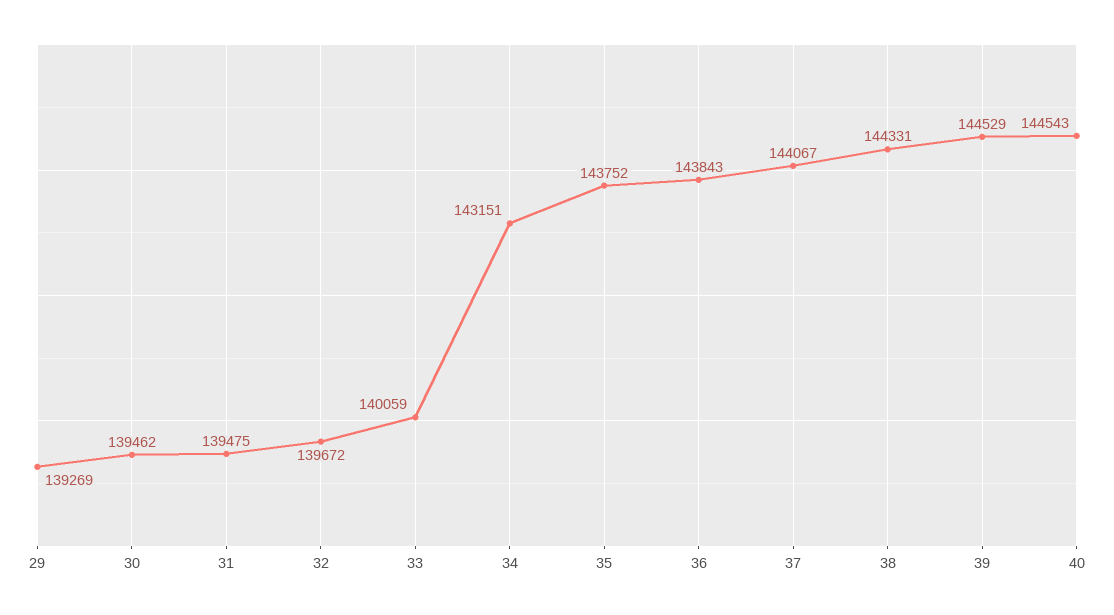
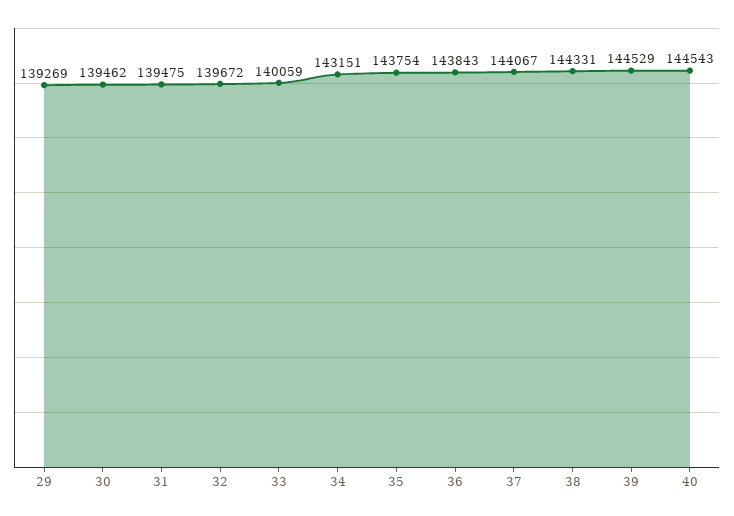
  {
    "29": 139269,
    "30": 139462,
    "31": 139475,
    "32": 139672,
    "33": 140059,
    "34": 143151,
-   "35": 143752,
+   "35": 143754,
    "36": 143843,
    "37": 144067,
    "38": 144331,
    "39": 144529,
    "40": 144543
  }

